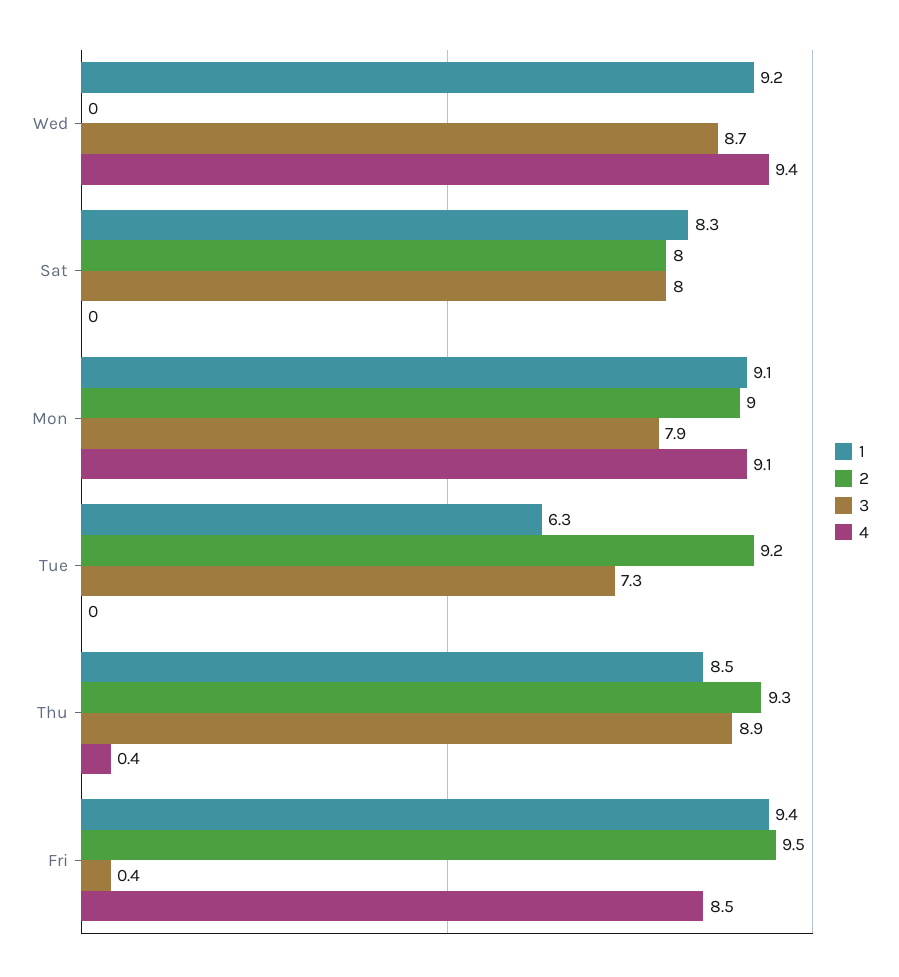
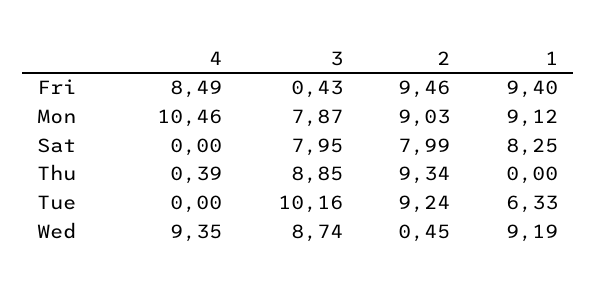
  {
    "1": {
      "Wed": 9.19,
      "Sat": 8.25,
      "Mon": 9.12,
      "Tue": 6.33,
-     "Thu": 8.5,
+     "Thu": 0,
      "Fri": 9.4
    },
    "2": {
-     "Wed": 0,
+     "Wed": 0.45,
      "Sat": 7.99,
      "Mon": 9.03,
      "Tue": 9.24,
      "Thu": 9.34,
      "Fri": 9.46
    },
    "3": {
      "Wed": 8.74,
      "Sat": 7.95,
      "Mon": 7.87,
-     "Tue": 7.3,
+     "Tue": 10.16,
      "Thu": 8.85,
      "Fri": 0.43
    },
    "4": {
      "Wed": 9.35,
      "Sat": 0,
-     "Mon": 9.1,
+     "Mon": 10.46,
      "Tue": 0,
      "Thu": 0.39,
      "Fri": 8.49
    }
  }

